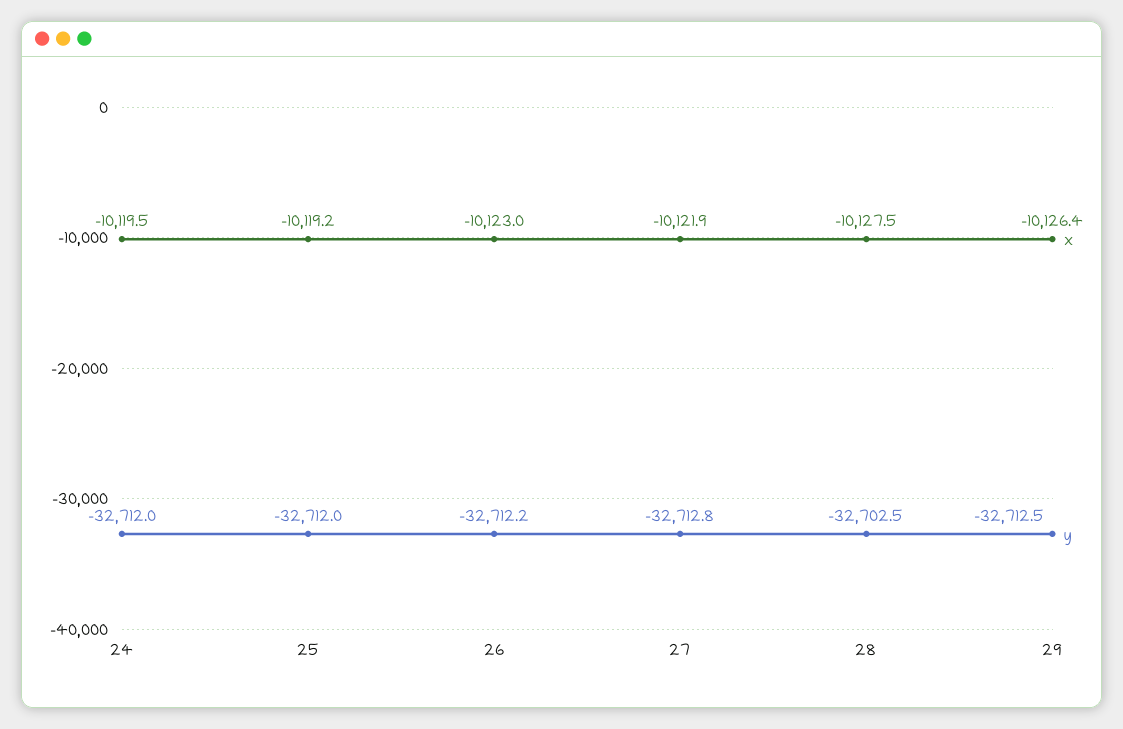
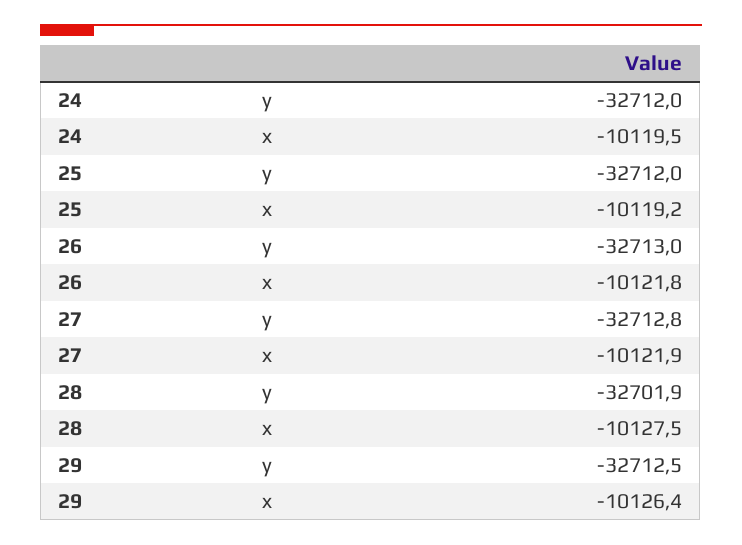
  {
    "x": {
      "24": -10119.5,
      "25": -10119.2,
-     "26": -10123,
+     "26": -10121.8,
      "27": -10121.9,
      "28": -10127.5,
      "29": -10126.4
    },
    "y": {
      "24": -32712,
      "25": -32712,
-     "26": -32712.2,
+     "26": -32713,
      "27": -32712.8,
-     "28": -32702.5,
+     "28": -32701.9,
      "29": -32712.5
    }
  }

